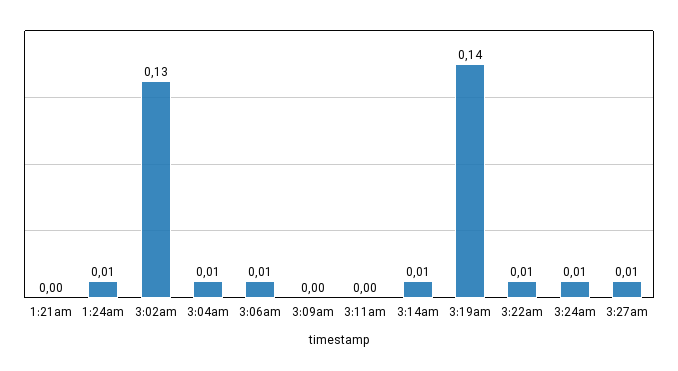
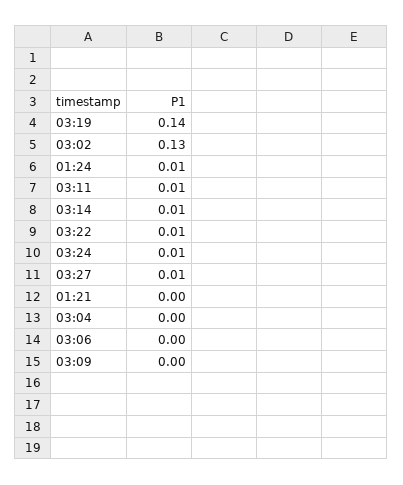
  {
    "1:21am": 0,
    "1:24am": 0.01,
    "3:02am": 0.13,
-   "3:04am": 0.01,
+   "3:04am": 0,
-   "3:06am": 0.01,
+   "3:06am": 0,
    "3:09am": 0,
-   "3:11am": 0,
+   "3:11am": 0.01,
    "3:14am": 0.01,
    "3:19am": 0.14,
    "3:22am": 0.01,
    "3:24am": 0.01,
    "3:27am": 0.01
  }

